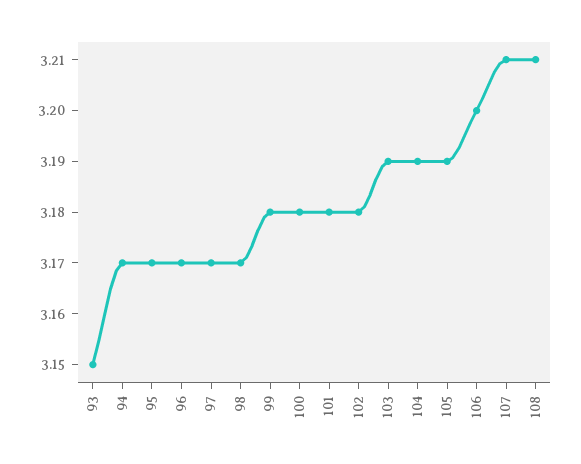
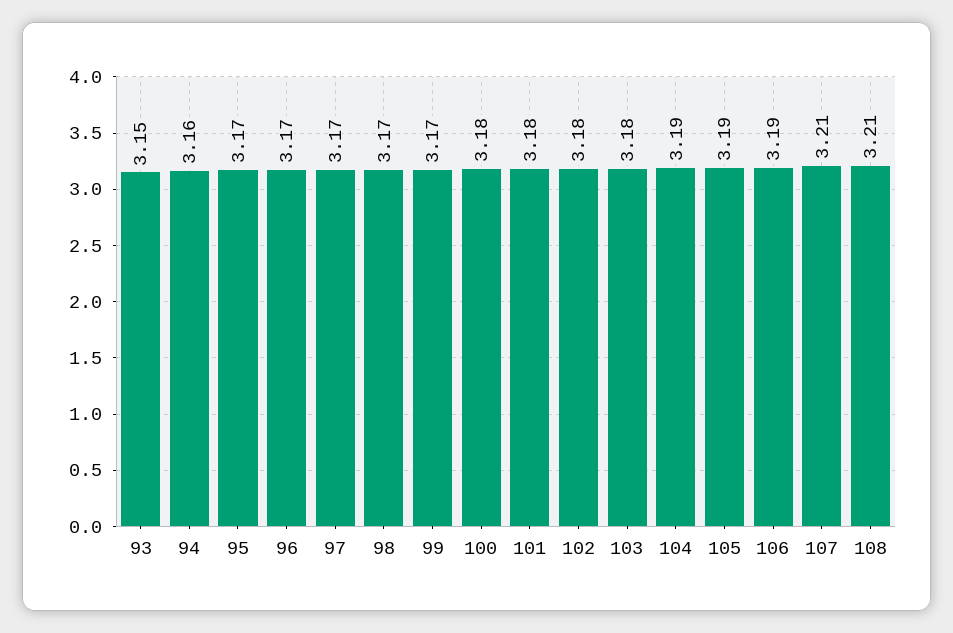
  {
    "93": 3.15,
-   "94": 3.17,
+   "94": 3.16,
    "95": 3.17,
    "96": 3.17,
    "97": 3.17,
    "98": 3.17,
-   "99": 3.18,
+   "99": 3.17,
    "100": 3.18,
    "101": 3.18,
    "102": 3.18,
-   "103": 3.19,
+   "103": 3.18,
    "104": 3.19,
    "105": 3.19,
-   "106": 3.2,
+   "106": 3.19,
    "107": 3.21,
    "108": 3.21
  }

